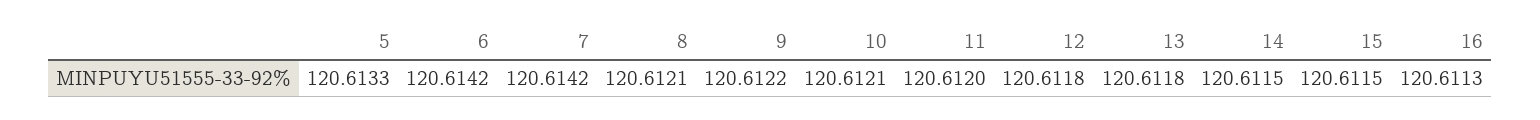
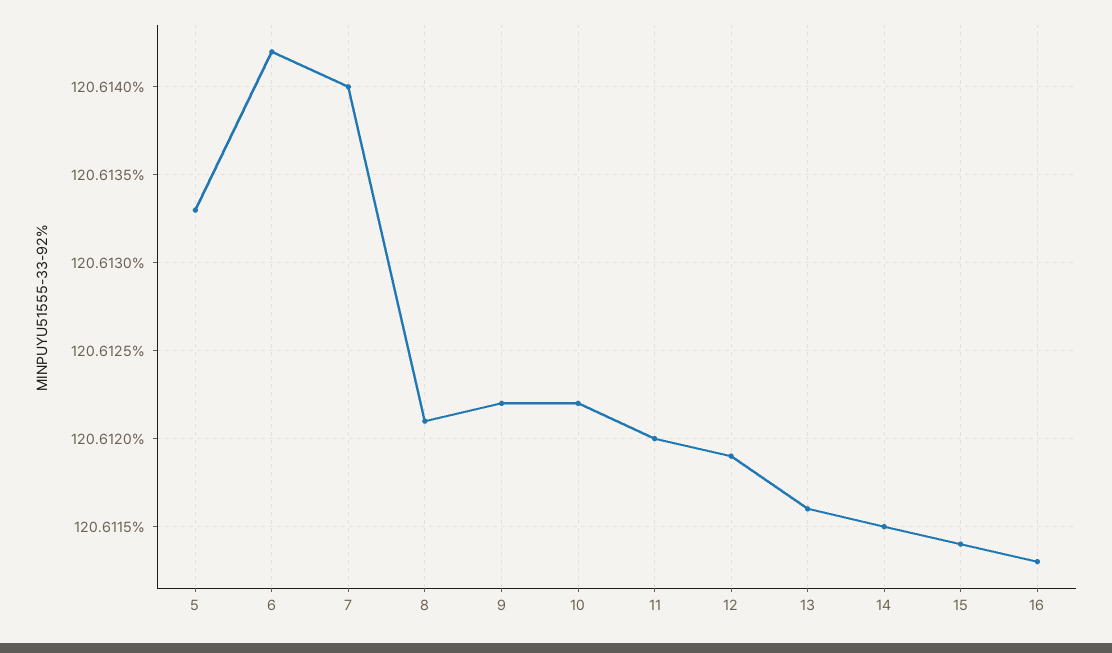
  {
    "5": 120.6133,
    "6": 120.6142,
-   "7": 120.6142,
+   "7": 120.614,
    "8": 120.6121,
    "9": 120.6122,
-   "10": 120.6121,
+   "10": 120.6122,
    "11": 120.612,
-   "12": 120.6118,
+   "12": 120.6119,
-   "13": 120.6118,
+   "13": 120.6116,
    "14": 120.6115,
-   "15": 120.6115,
+   "15": 120.6114,
    "16": 120.6113
  }

